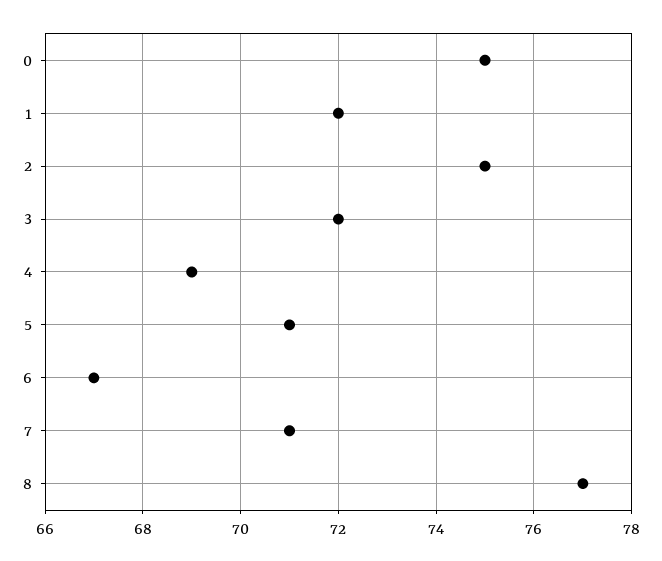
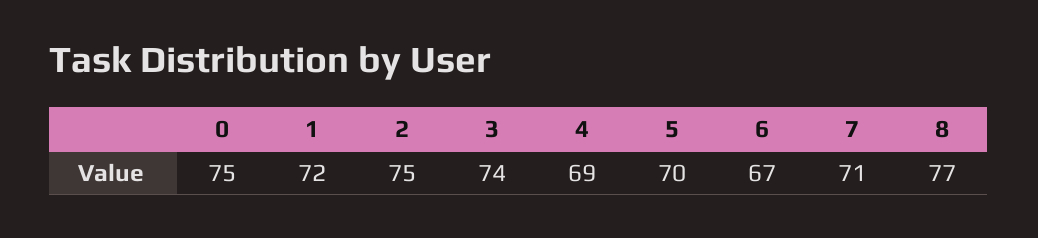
  {
    "0": 75,
    "1": 72,
    "2": 75,
-   "3": 72,
+   "3": 74,
    "4": 69,
-   "5": 71,
+   "5": 70,
    "6": 67,
    "7": 71,
    "8": 77
  }

